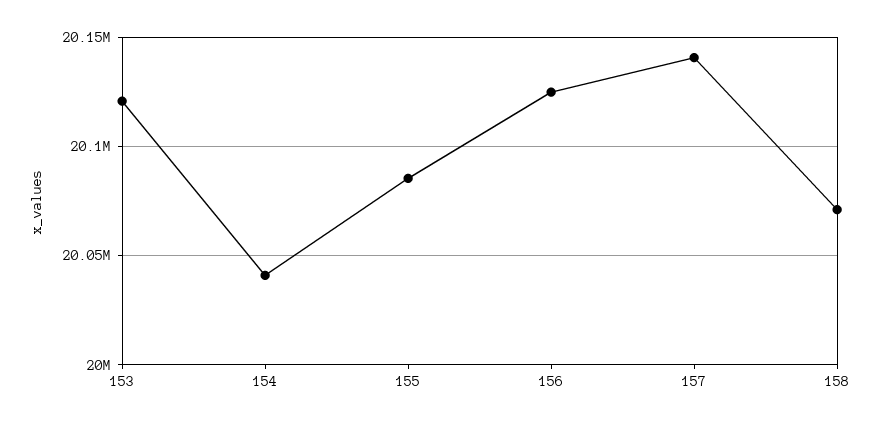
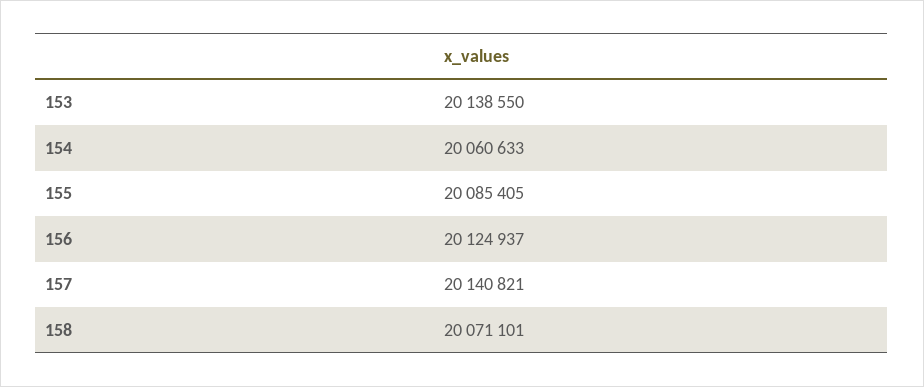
  {
-   "153": 20120000,
+   "153": 20138550,
-   "154": 20040000,
+   "154": 20060633,
    "155": 20085405,
    "156": 20124937,
    "157": 20140821,
    "158": 20071101
  }

